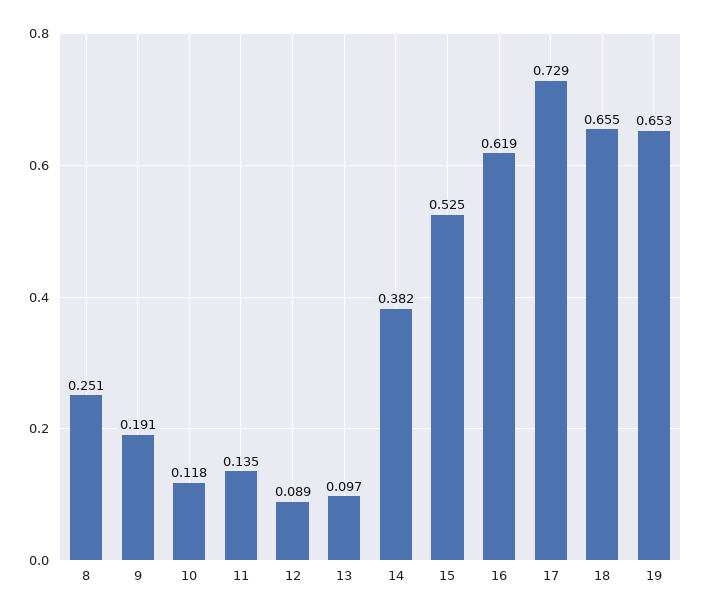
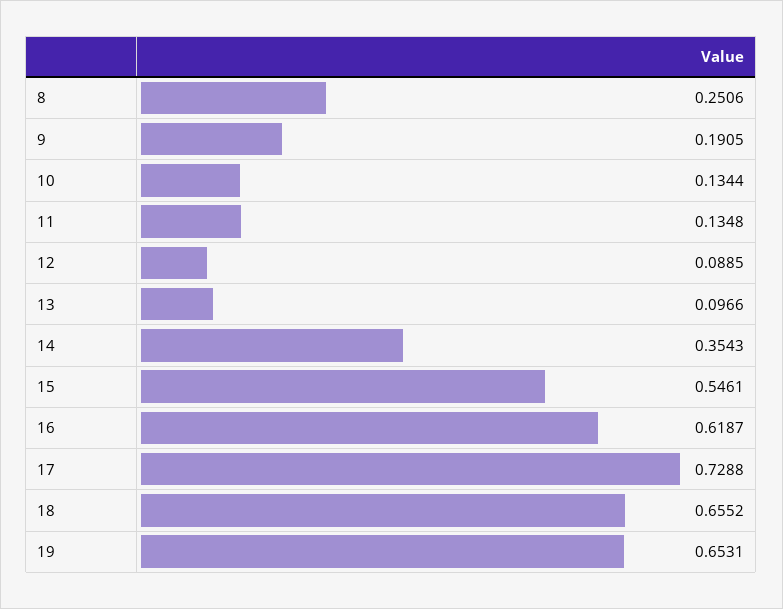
  {
    "8": 0.2506,
    "9": 0.1905,
-   "10": 0.118,
+   "10": 0.1344,
    "11": 0.1348,
    "12": 0.0885,
    "13": 0.0966,
-   "14": 0.382,
+   "14": 0.3543,
-   "15": 0.525,
+   "15": 0.5461,
    "16": 0.6187,
    "17": 0.7288,
    "18": 0.6552,
    "19": 0.6531
  }

